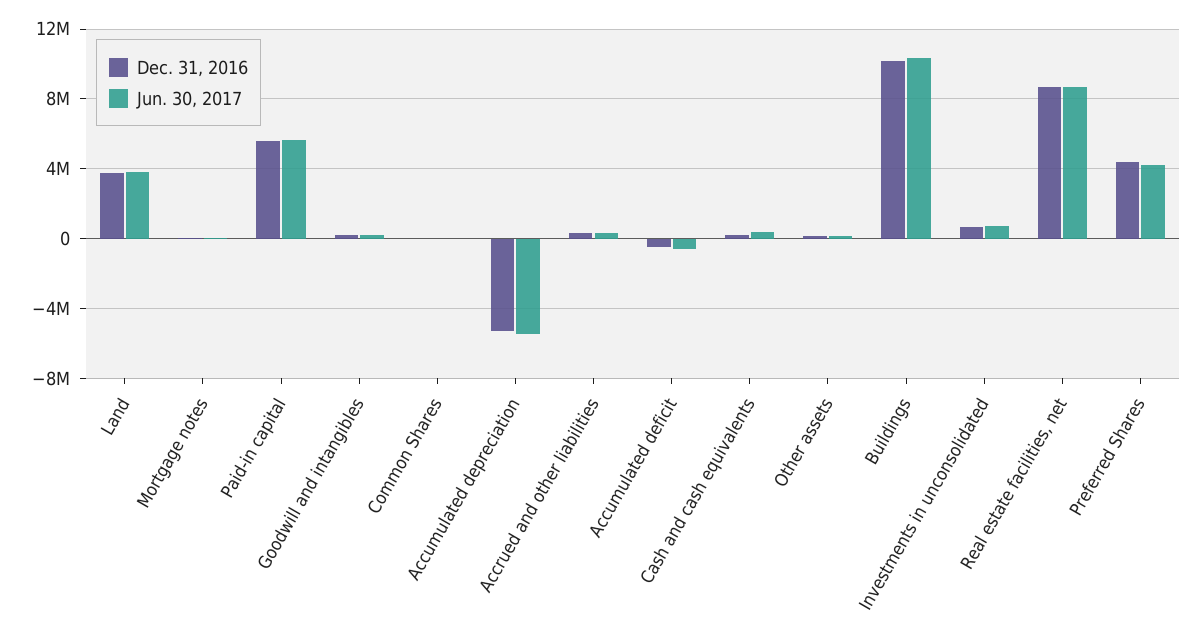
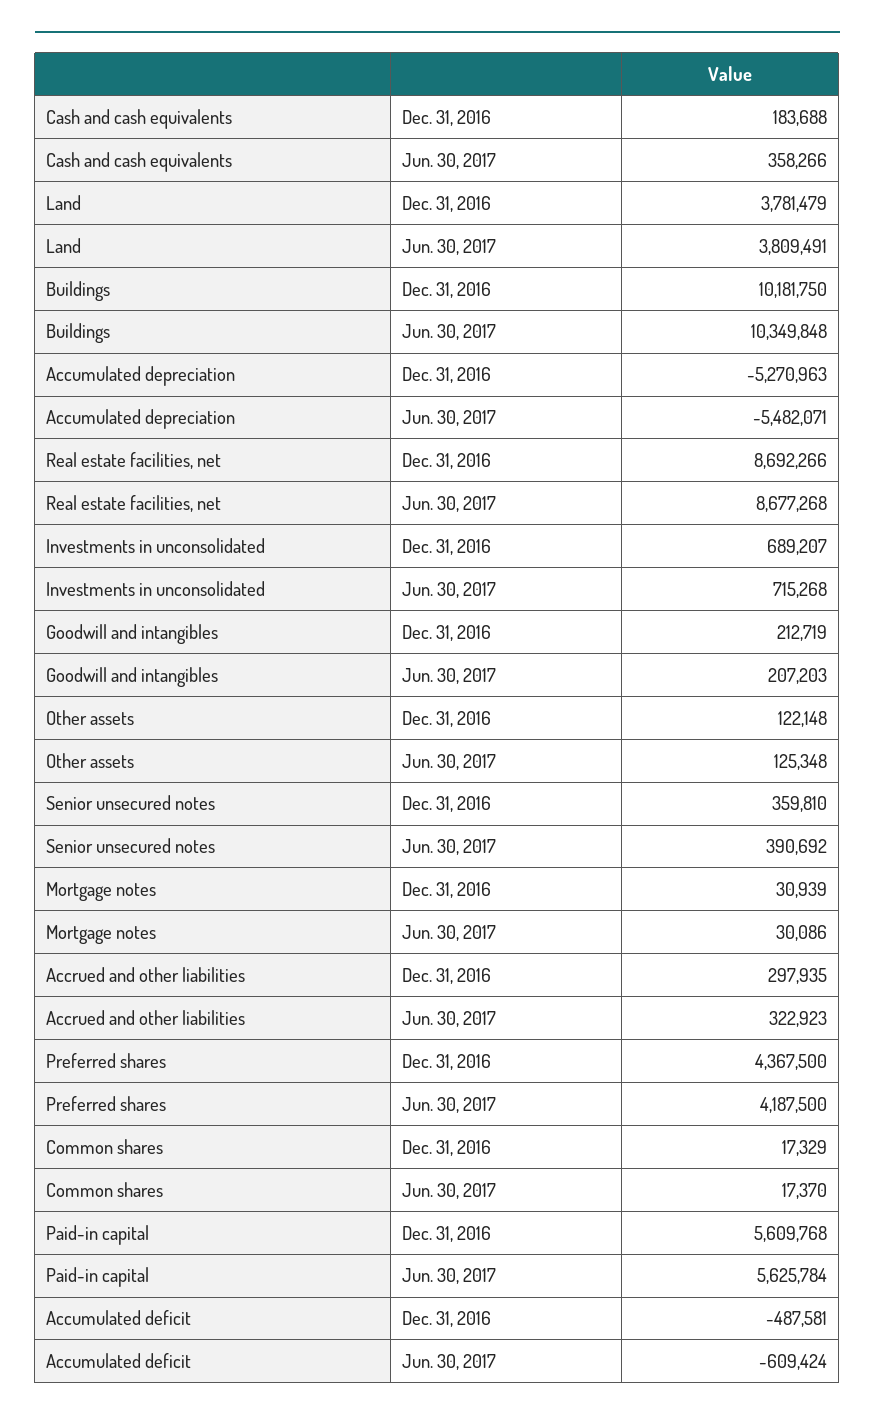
  {
    "Dec. 31, 2016": {
      "Land": 3781479,
      "Mortgage notes": 30939,
      "Paid-in capital": 5609768,
      "Goodwill and intangibles": 212719,
      "Common Shares": 17329,
      "Accumulated depreciation": -5270963,
      "Accrued and other liabilities": 297935,
      "Accumulated deficit": -487581,
      "Cash and cash equivalents": 183688,
      "Other assets": 122148,
      "Buildings": 10181750,
      "Investments in unconsolidated": 689207,
      "Real estate facilities, net": 8692266,
-     "Preferred Shares": 4367500
+     "Preferred Shares": 4367500,
+     "Senior unsecured notes": 359810
    },
    "Jun. 30, 2017": {
      "Land": 3809491,
      "Mortgage notes": 30086,
      "Paid-in capital": 5625784,
      "Goodwill and intangibles": 207203,
      "Common Shares": 17370,
      "Accumulated depreciation": -5482071,
      "Accrued and other liabilities": 322923,
      "Accumulated deficit": -609424,
      "Cash and cash equivalents": 358266,
      "Other assets": 125348,
      "Buildings": 10349848,
      "Investments in unconsolidated": 715268,
      "Real estate facilities, net": 8677268,
-     "Preferred Shares": 4187500
+     "Preferred Shares": 4187500,
+     "Senior unsecured notes": 390692
    }
  }

